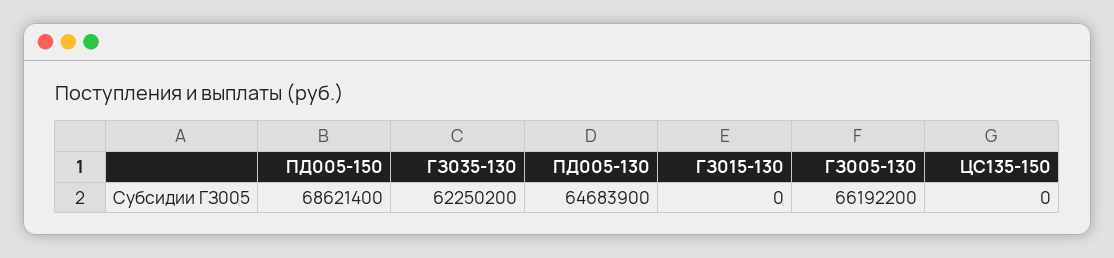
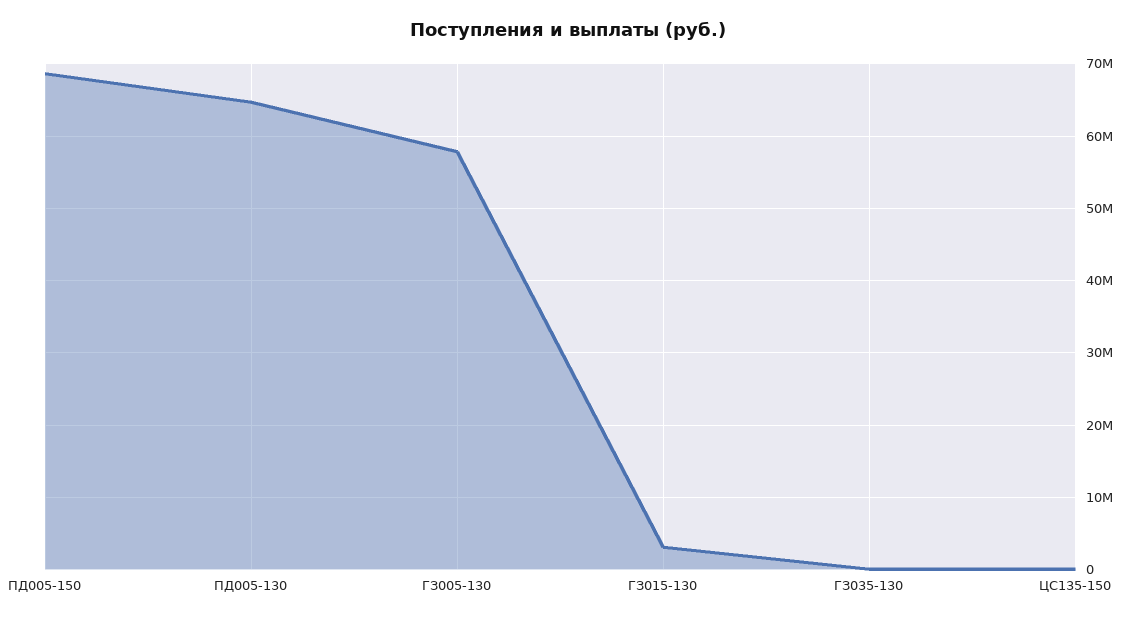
  {
    "ПД005-150": 68621400,
-   "ГЗ035-130": 62250200,
+   "ГЗ035-130": 0,
    "ПД005-130": 64683900,
-   "ГЗ015-130": 0,
+   "ГЗ015-130": 3000000,
-   "ГЗ005-130": 66192200,
+   "ГЗ005-130": 58000000,
    "ЦС135-150": 0
  }

